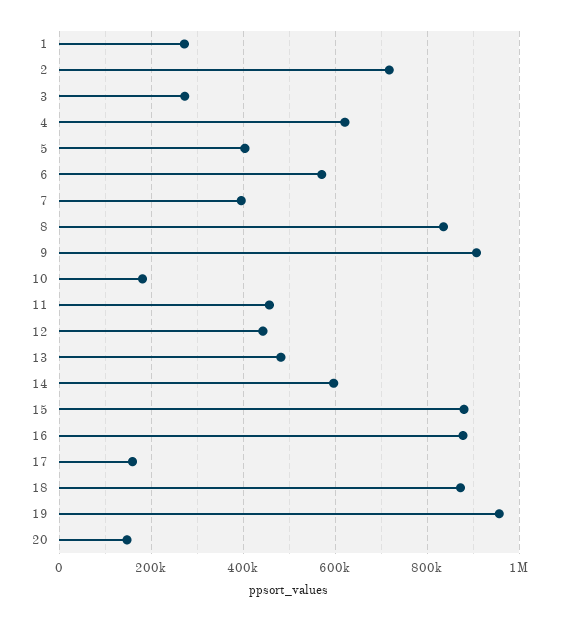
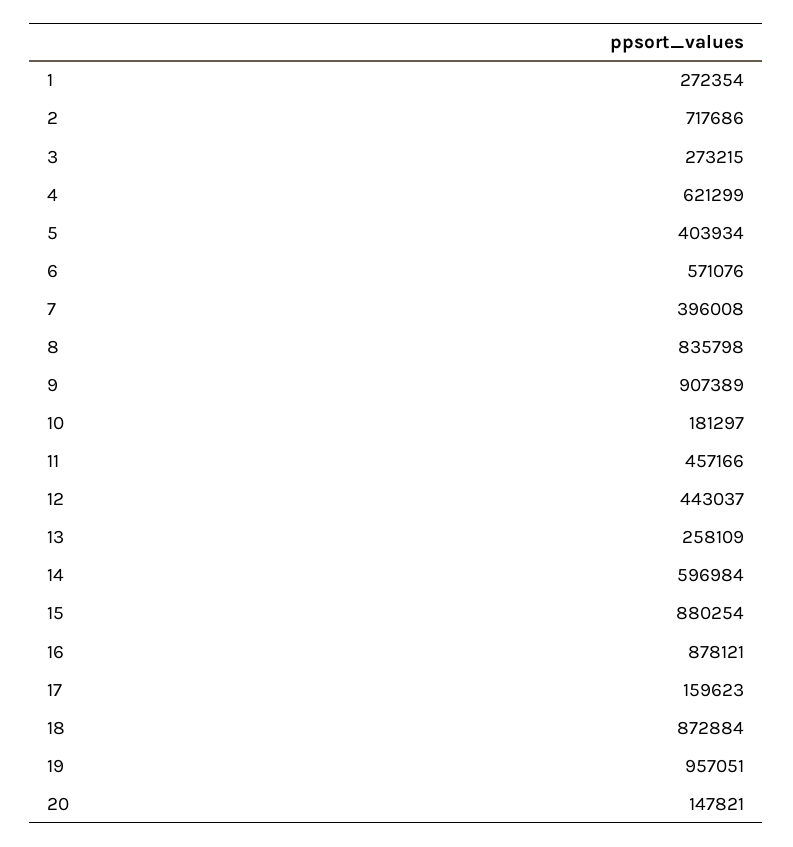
  {
    "1": 272354,
    "2": 717686,
    "3": 273215,
    "4": 621299,
    "5": 403934,
    "6": 571076,
    "7": 396008,
    "8": 835798,
    "9": 907389,
    "10": 181297,
    "11": 457166,
    "12": 443037,
-   "13": 480000,
+   "13": 258109,
    "14": 596984,
    "15": 880254,
    "16": 878121,
    "17": 159623,
    "18": 872884,
    "19": 957051,
    "20": 147821
  }

